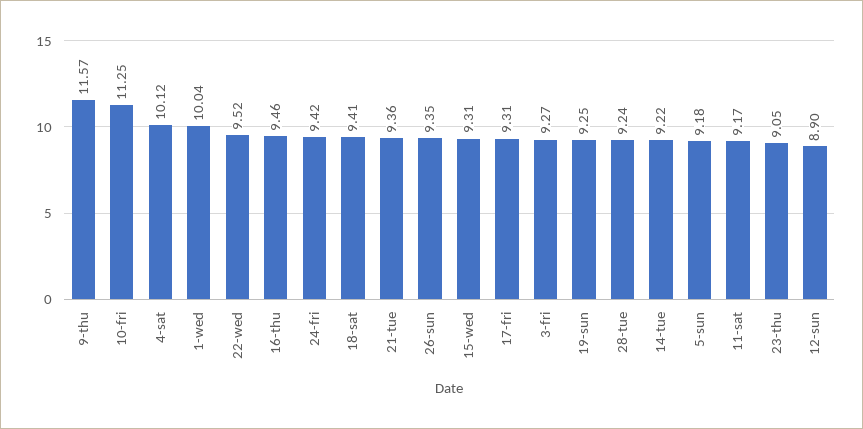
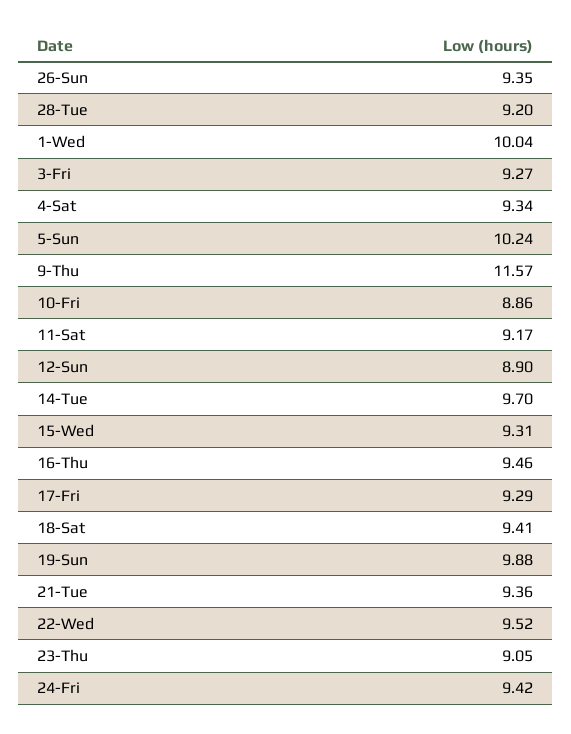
  {
    "9-thu": 11.57,
-   "10-fri": 11.25,
+   "10-fri": 8.86,
-   "4-sat": 10.12,
+   "4-sat": 9.34,
    "1-wed": 10.04,
    "22-wed": 9.52,
    "16-thu": 9.46,
    "24-fri": 9.42,
    "18-sat": 9.41,
    "21-tue": 9.36,
    "26-sun": 9.35,
    "15-wed": 9.31,
-   "17-fri": 9.31,
+   "17-fri": 9.29,
    "3-fri": 9.27,
-   "19-sun": 9.25,
+   "19-sun": 9.88,
-   "28-tue": 9.24,
+   "28-tue": 9.2,
-   "14-tue": 9.22,
+   "14-tue": 9.7,
-   "5-sun": 9.18,
+   "5-sun": 10.24,
    "11-sat": 9.17,
    "23-thu": 9.05,
    "12-sun": 8.9
  }

